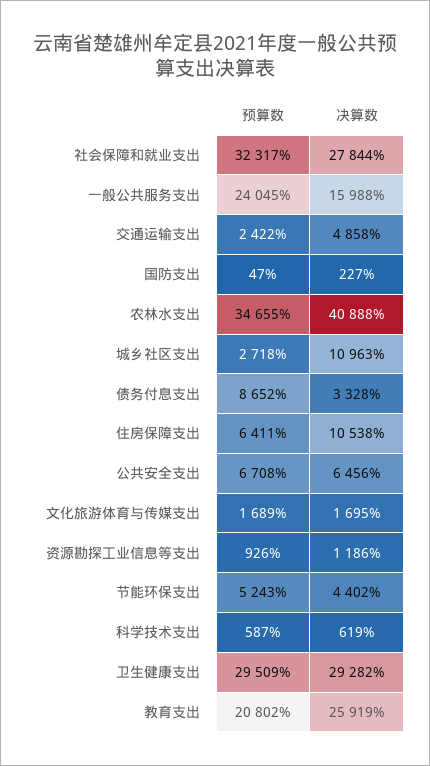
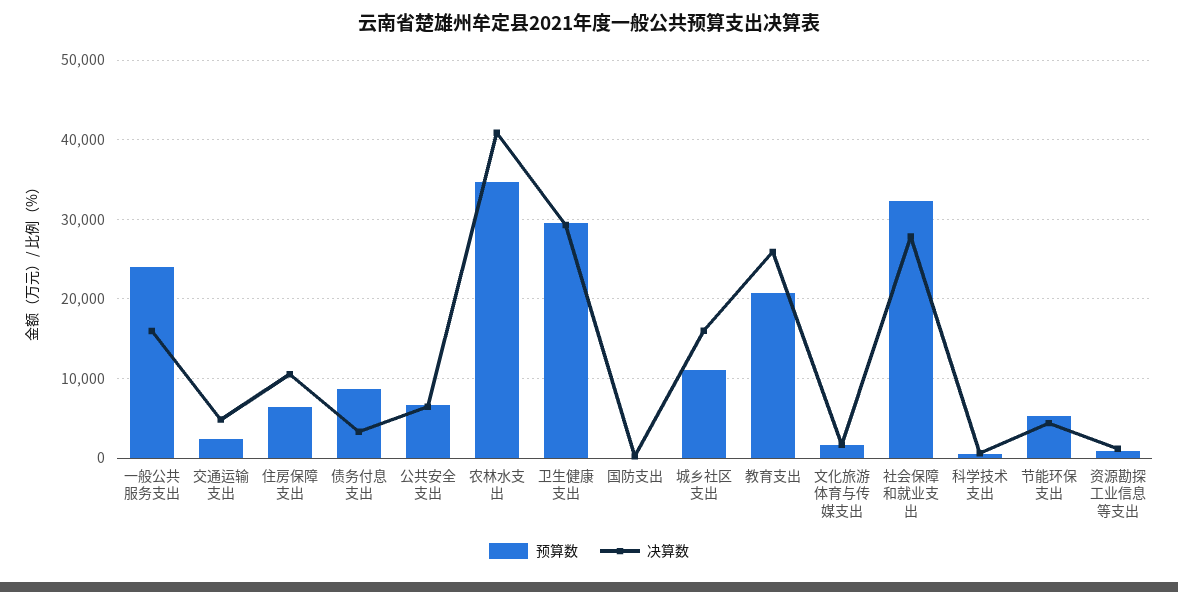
  {
    "预算数": {
      "社会保障和就业支出": 32317,
      "一般公共服务支出": 24045,
      "交通运输支出": 2422,
      "国防支出": 47,
      "农林水支出": 34655,
-     "城乡社区支出": 2718,
+     "城乡社区支出": 11000,
      "债务付息支出": 8652,
      "住房保障支出": 6411,
      "公共安全支出": 6708,
      "文化旅游体育与传媒支出": 1689,
      "资源勘探工业信息等支出": 926,
      "节能环保支出": 5243,
      "科学技术支出": 587,
      "卫生健康支出": 29509,
      "教育支出": 20802
    },
    "决算数": {
      "社会保障和就业支出": 27844,
      "一般公共服务支出": 15988,
      "交通运输支出": 4858,
      "国防支出": 227,
      "农林水支出": 40888,
-     "城乡社区支出": 10963,
+     "城乡社区支出": 16000,
      "债务付息支出": 3328,
      "住房保障支出": 10538,
      "公共安全支出": 6456,
      "文化旅游体育与传媒支出": 1695,
      "资源勘探工业信息等支出": 1186,
      "节能环保支出": 4402,
      "科学技术支出": 619,
      "卫生健康支出": 29282,
      "教育支出": 25919
    }
  }

